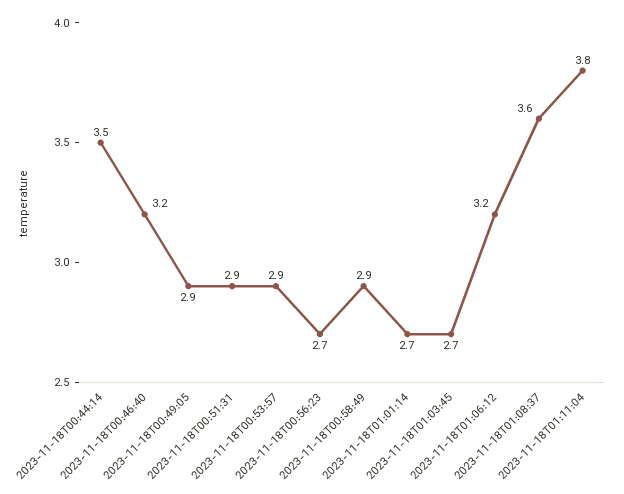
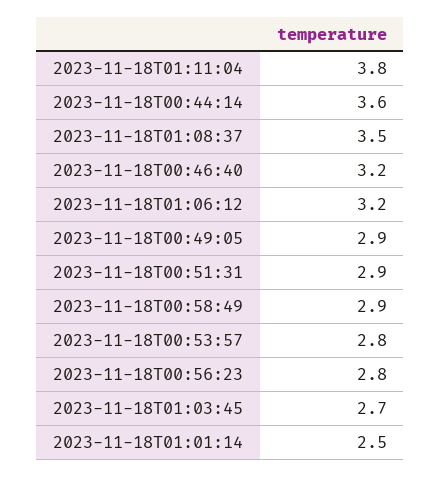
  {
-   "2023-11-18T00:44:14": 3.5,
+   "2023-11-18T00:44:14": 3.6,
    "2023-11-18T00:46:40": 3.2,
    "2023-11-18T00:49:05": 2.9,
    "2023-11-18T00:51:31": 2.9,
-   "2023-11-18T00:53:57": 2.9,
+   "2023-11-18T00:53:57": 2.8,
-   "2023-11-18T00:56:23": 2.7,
+   "2023-11-18T00:56:23": 2.8,
    "2023-11-18T00:58:49": 2.9,
-   "2023-11-18T01:01:14": 2.7,
+   "2023-11-18T01:01:14": 2.5,
    "2023-11-18T01:03:45": 2.7,
    "2023-11-18T01:06:12": 3.2,
-   "2023-11-18T01:08:37": 3.6,
+   "2023-11-18T01:08:37": 3.5,
    "2023-11-18T01:11:04": 3.8
  }

